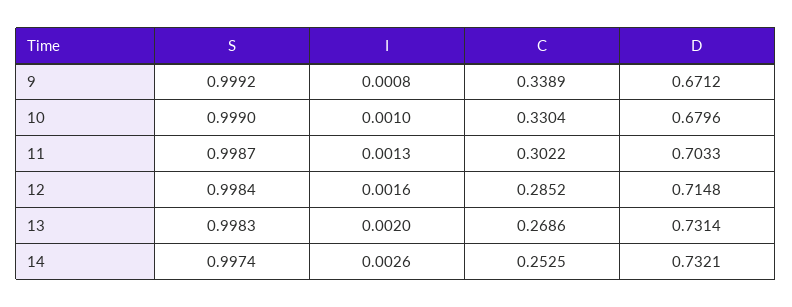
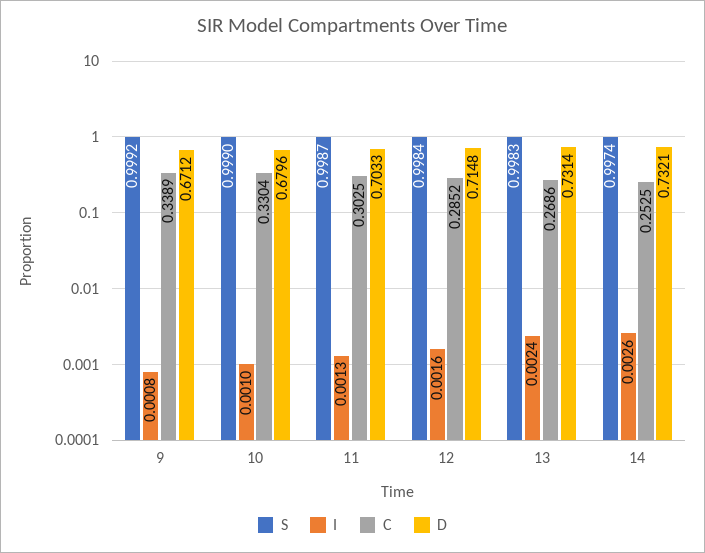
  {
    "S": {
      "9": 0.9992,
      "10": 0.999,
      "11": 0.9987,
      "12": 0.9984,
      "13": 0.9983,
      "14": 0.9974
    },
    "I": {
      "9": 0.0008,
      "10": 0.001,
      "11": 0.0013,
      "12": 0.0016,
-     "13": 0.002,
+     "13": 0.0024,
      "14": 0.0026
    },
    "C": {
      "9": 0.3389,
      "10": 0.3304,
-     "11": 0.3022,
+     "11": 0.3025,
      "12": 0.2852,
      "13": 0.2686,
      "14": 0.2525
    },
    "D": {
      "9": 0.6712,
      "10": 0.6796,
      "11": 0.7033,
      "12": 0.7148,
      "13": 0.7314,
      "14": 0.7321
    }
  }

